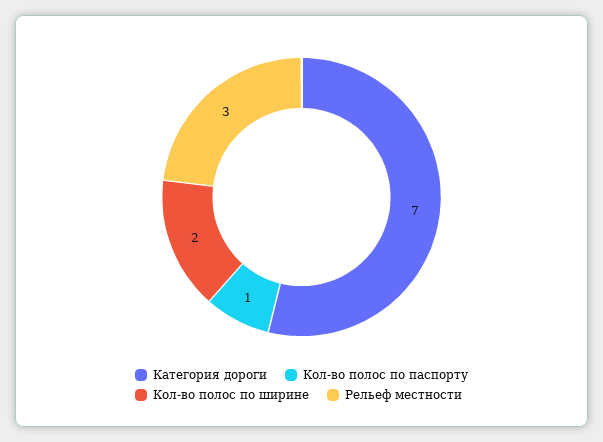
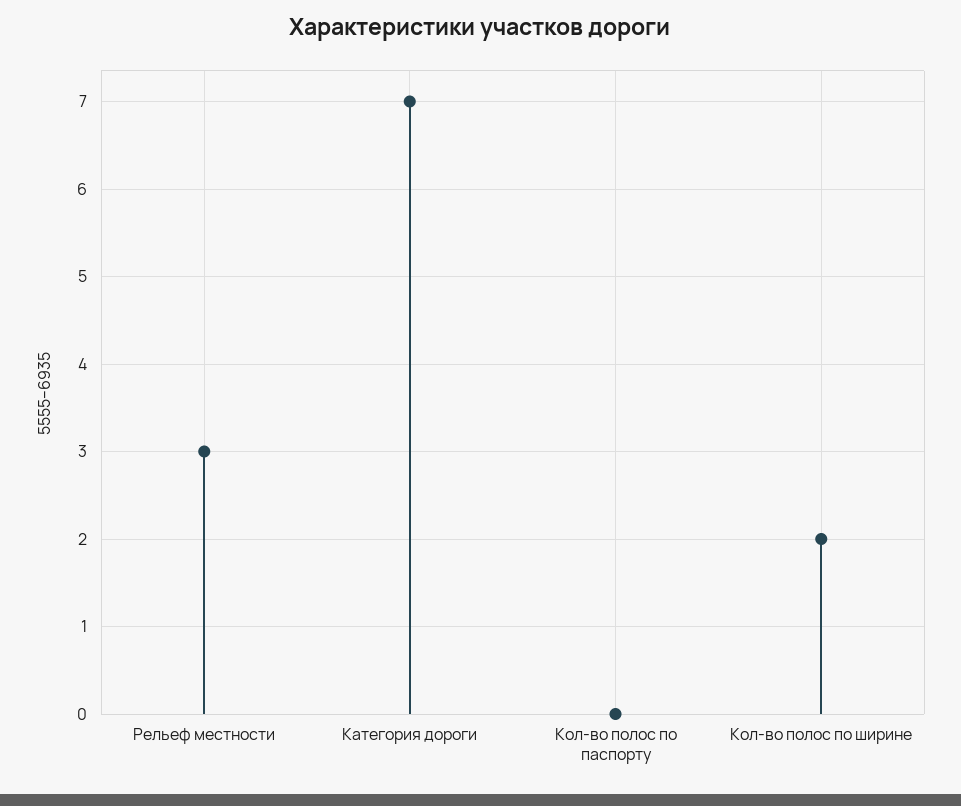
  {
    "Категория дороги": 7,
-   "Кол-во полос по паспорту": 1,
+   "Кол-во полос по паспорту": 0,
    "Кол-во полос по ширине": 2,
    "Рельеф местности": 3
  }

